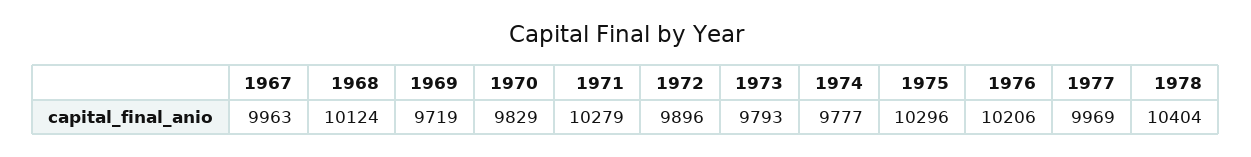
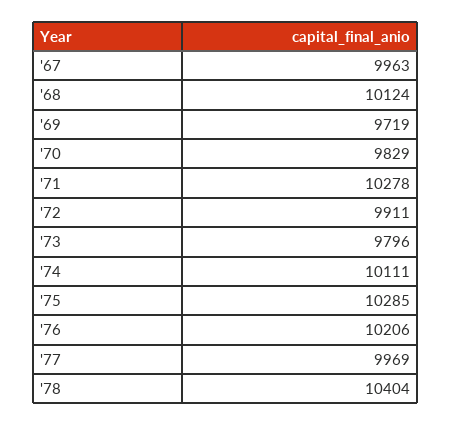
  {
    "1967": 9963,
    "1968": 10124,
    "1969": 9719,
    "1970": 9829,
-   "1971": 10279,
+   "1971": 10278,
-   "1972": 9896,
+   "1972": 9911,
-   "1973": 9793,
+   "1973": 9796,
-   "1974": 9777,
+   "1974": 10111,
-   "1975": 10296,
+   "1975": 10285,
    "1976": 10206,
    "1977": 9969,
    "1978": 10404
  }

